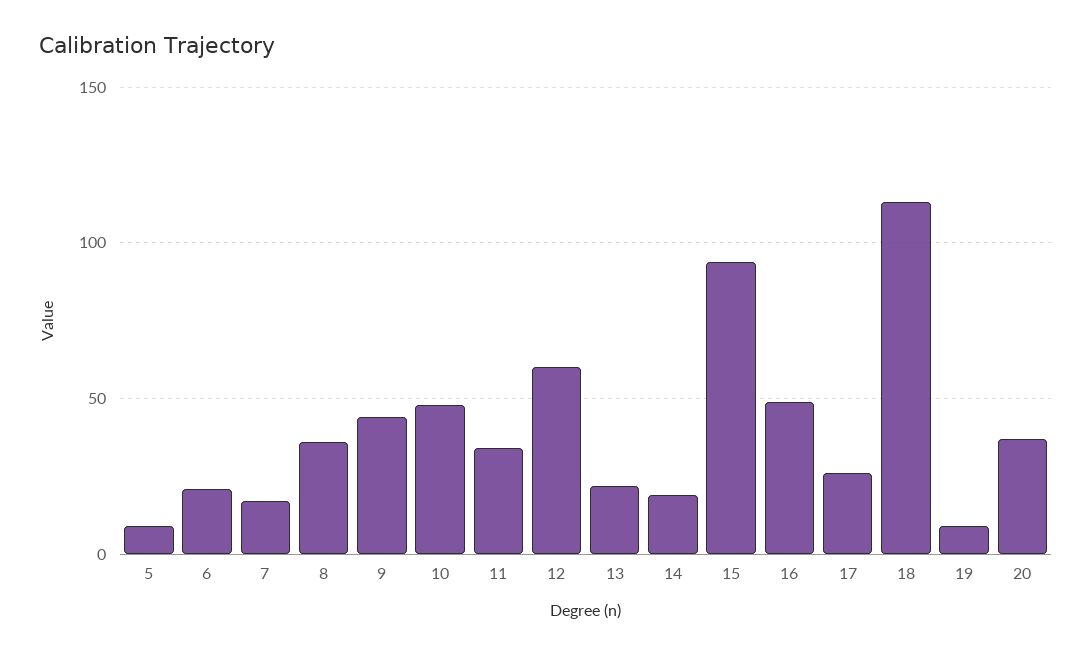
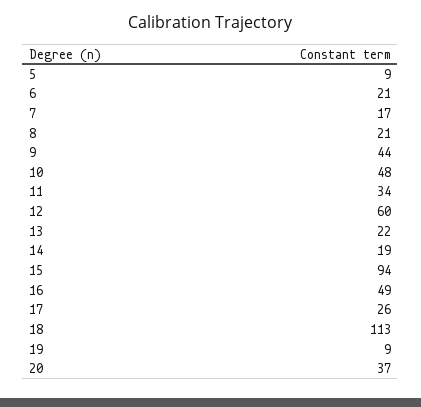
  {
    "5": 9,
    "6": 21,
    "7": 17,
-   "8": 35,
+   "8": 21,
    "9": 44,
    "10": 48,
    "11": 34,
    "12": 60,
    "13": 22,
    "14": 19,
    "15": 94,
    "16": 49,
    "17": 26,
    "18": 113,
    "19": 9,
    "20": 37
  }

